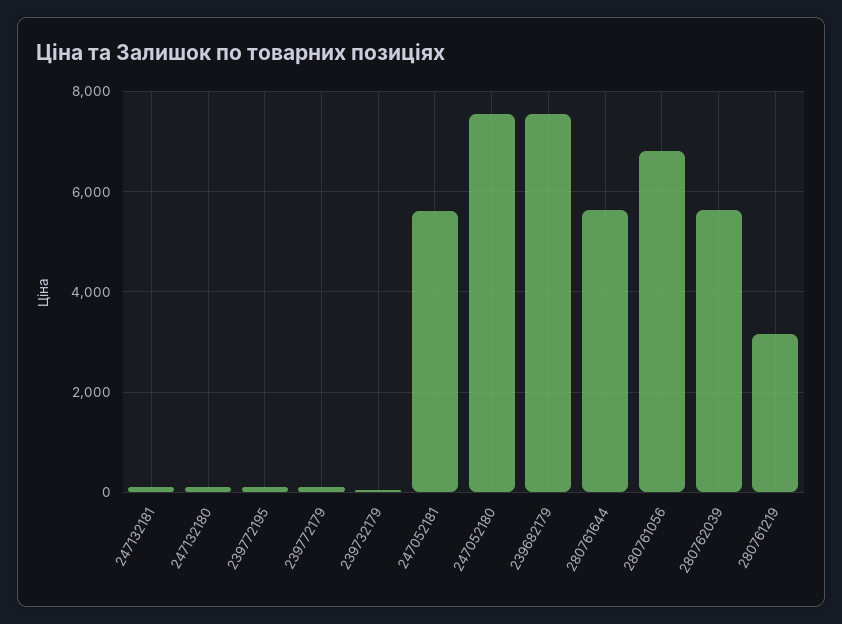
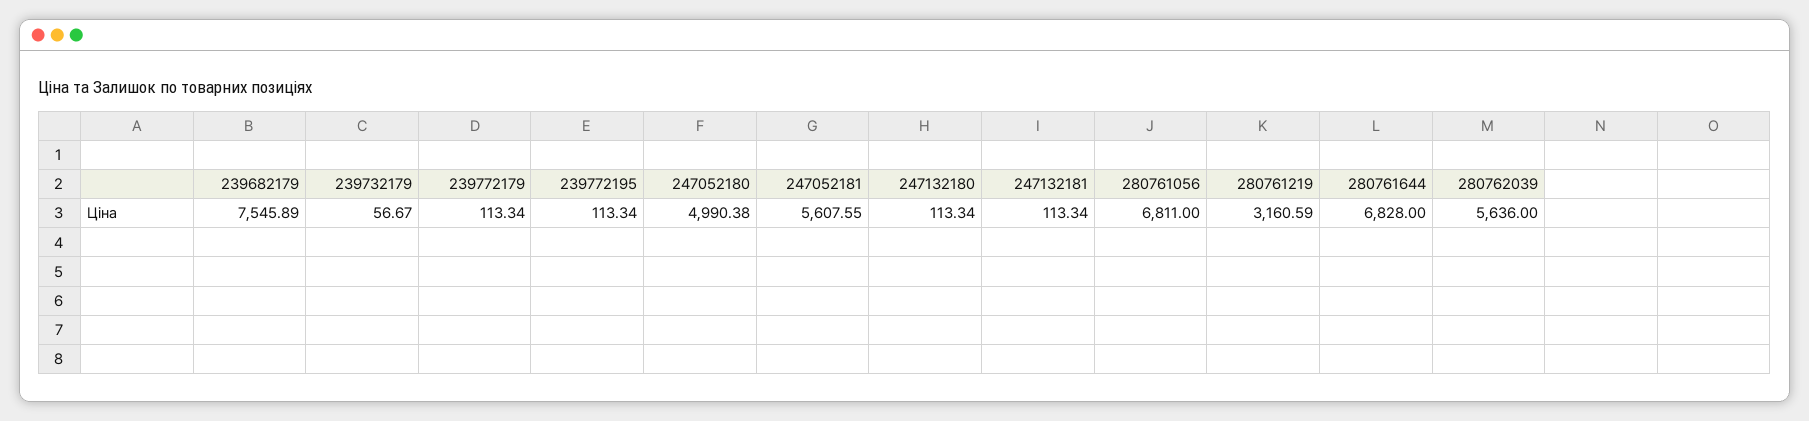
  {
    "247132181": 113.34,
    "247132180": 113.34,
    "239772195": 113.34,
    "239772179": 113.34,
    "239732179": 56.67,
    "247052181": 5607.55,
-   "247052180": 7600,
+   "247052180": 4990.38,
    "239682179": 7545.89,
-   "280761644": 5600,
+   "280761644": 6828,
    "280761056": 6811,
    "280762039": 5636,
    "280761219": 3160.59
  }

